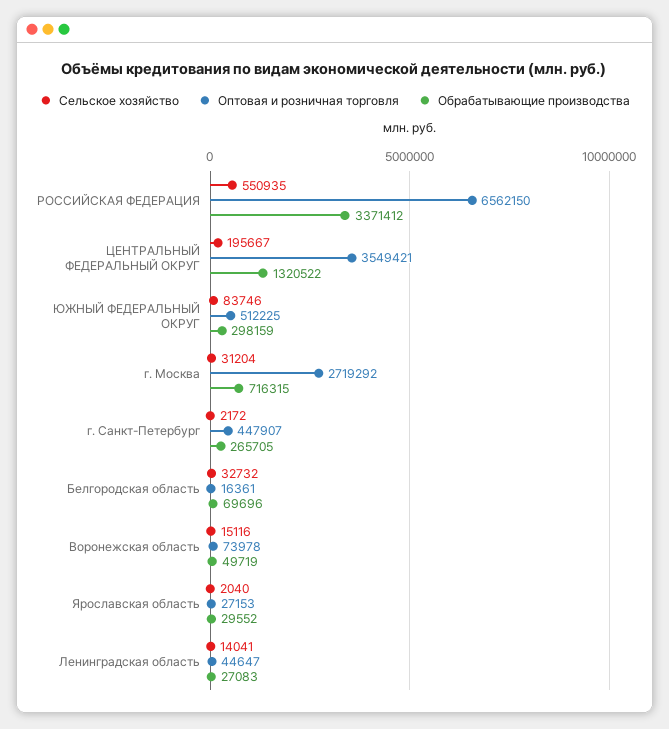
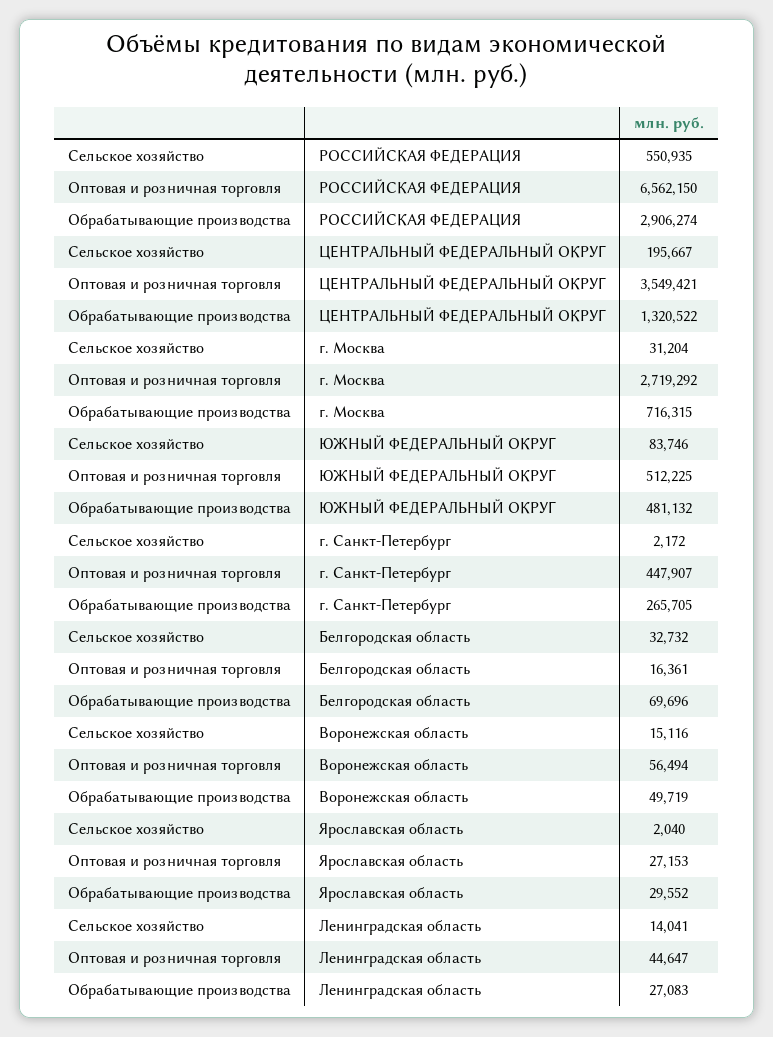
  {
    "Сельское хозяйство": {
      "РОССИЙСКАЯ ФЕДЕРАЦИЯ": 550935,
      "ЦЕНТРАЛЬНЫЙ ФЕДЕРАЛЬНЫЙ ОКРУГ": 195667,
      "ЮЖНЫЙ ФЕДЕРАЛЬНЫЙ ОКРУГ": 83746,
      "г. Москва": 31204,
      "г. Санкт-Петербург": 2172,
      "Белгородская область": 32732,
      "Воронежская область": 15116,
      "Ярославская область": 2040,
      "Ленинградская область": 14041
    },
    "Оптовая и розничная торговля": {
      "РОССИЙСКАЯ ФЕДЕРАЦИЯ": 6562150,
      "ЦЕНТРАЛЬНЫЙ ФЕДЕРАЛЬНЫЙ ОКРУГ": 3549421,
      "ЮЖНЫЙ ФЕДЕРАЛЬНЫЙ ОКРУГ": 512225,
      "г. Москва": 2719292,
      "г. Санкт-Петербург": 447907,
      "Белгородская область": 16361,
-     "Воронежская область": 73978,
+     "Воронежская область": 56494,
      "Ярославская область": 27153,
      "Ленинградская область": 44647
    },
    "Обрабатывающие производства": {
-     "РОССИЙСКАЯ ФЕДЕРАЦИЯ": 3371412,
+     "РОССИЙСКАЯ ФЕДЕРАЦИЯ": 2906274,
      "ЦЕНТРАЛЬНЫЙ ФЕДЕРАЛЬНЫЙ ОКРУГ": 1320522,
-     "ЮЖНЫЙ ФЕДЕРАЛЬНЫЙ ОКРУГ": 298159,
+     "ЮЖНЫЙ ФЕДЕРАЛЬНЫЙ ОКРУГ": 481132,
      "г. Москва": 716315,
      "г. Санкт-Петербург": 265705,
      "Белгородская область": 69696,
      "Воронежская область": 49719,
      "Ярославская область": 29552,
      "Ленинградская область": 27083
    }
  }

